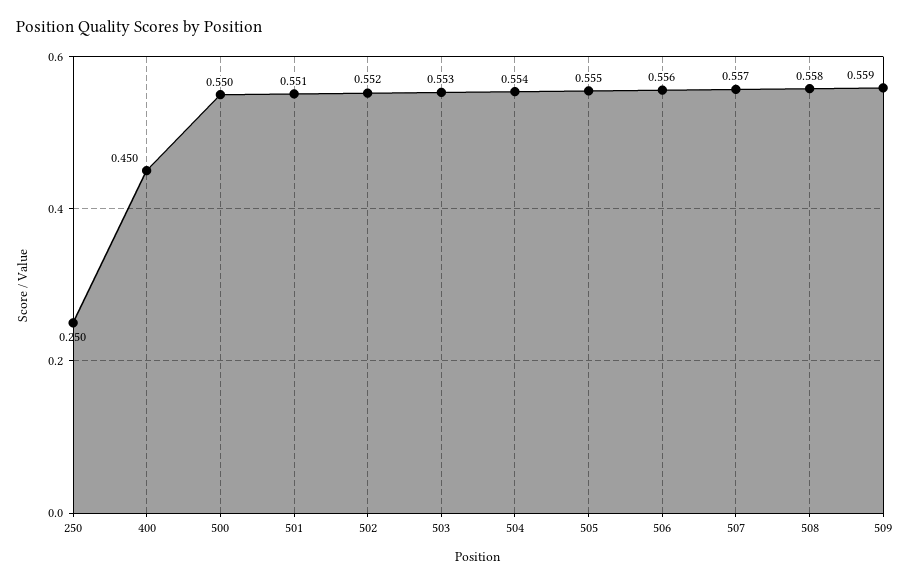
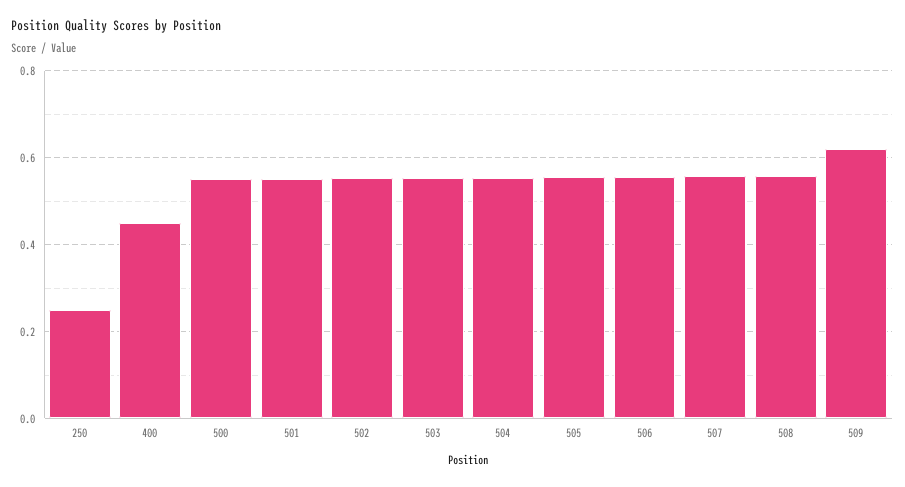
  {
    "250": 0.25,
    "400": 0.45,
    "500": 0.55,
    "501": 0.551,
    "502": 0.552,
    "503": 0.553,
    "504": 0.554,
    "505": 0.555,
    "506": 0.556,
    "507": 0.557,
    "508": 0.558,
-   "509": 0.559
+   "509": 0.62
  }

